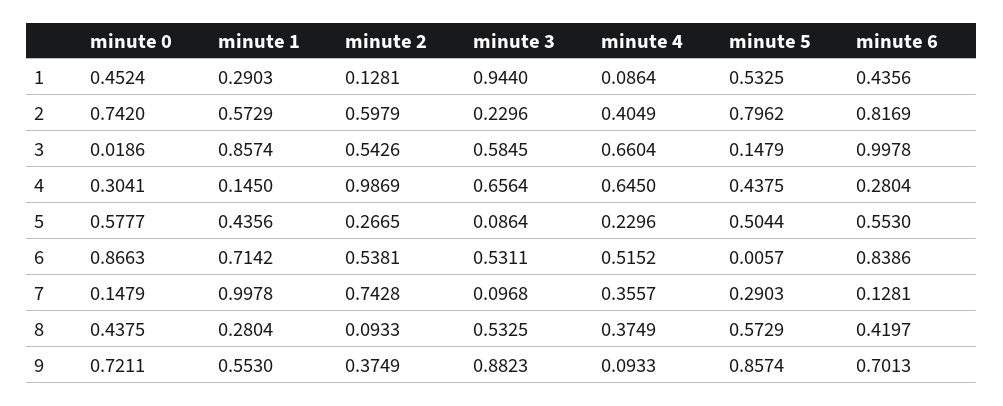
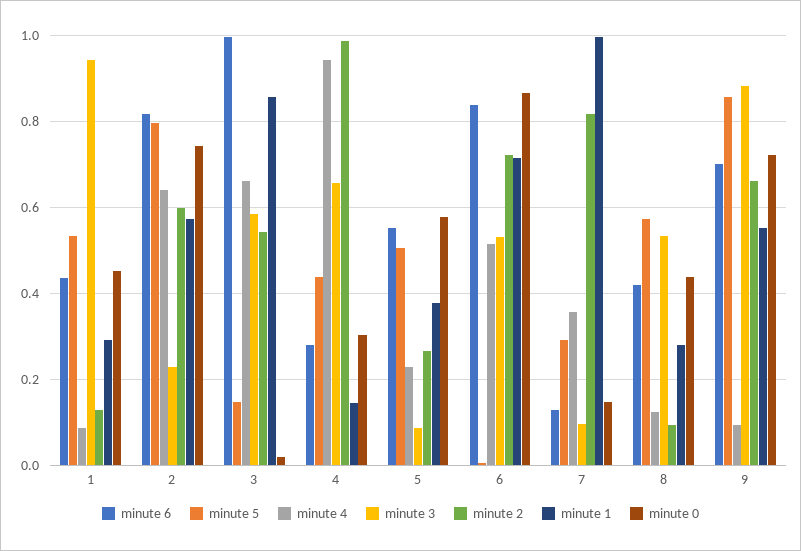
  {
    "minute 0": {
      "1": 0.4524,
      "2": 0.742,
      "3": 0.0186,
      "4": 0.3041,
      "5": 0.5777,
      "6": 0.8663,
      "7": 0.1479,
      "8": 0.4375,
      "9": 0.7211
    },
    "minute 1": {
      "1": 0.2903,
      "2": 0.5729,
      "3": 0.8574,
      "4": 0.145,
-     "5": 0.4356,
+     "5": 0.38,
      "6": 0.7142,
      "7": 0.9978,
      "8": 0.2804,
      "9": 0.553
    },
    "minute 2": {
      "1": 0.1281,
      "2": 0.5979,
      "3": 0.5426,
      "4": 0.9869,
      "5": 0.2665,
-     "6": 0.5381,
+     "6": 0.72,
-     "7": 0.7428,
+     "7": 0.82,
      "8": 0.0933,
-     "9": 0.3749
+     "9": 0.66
    },
    "minute 3": {
      "1": 0.944,
      "2": 0.2296,
      "3": 0.5845,
      "4": 0.6564,
      "5": 0.0864,
      "6": 0.5311,
      "7": 0.0968,
      "8": 0.5325,
      "9": 0.8823
    },
    "minute 4": {
      "1": 0.0864,
-     "2": 0.4049,
+     "2": 0.64,
      "3": 0.6604,
-     "4": 0.645,
+     "4": 0.94,
      "5": 0.2296,
      "6": 0.5152,
      "7": 0.3557,
-     "8": 0.3749,
+     "8": 0.12,
      "9": 0.0933
    },
    "minute 5": {
      "1": 0.5325,
      "2": 0.7962,
      "3": 0.1479,
      "4": 0.4375,
      "5": 0.5044,
      "6": 0.0057,
      "7": 0.2903,
      "8": 0.5729,
      "9": 0.8574
    },
    "minute 6": {
      "1": 0.4356,
      "2": 0.8169,
      "3": 0.9978,
      "4": 0.2804,
      "5": 0.553,
      "6": 0.8386,
      "7": 0.1281,
      "8": 0.4197,
      "9": 0.7013
    }
  }

